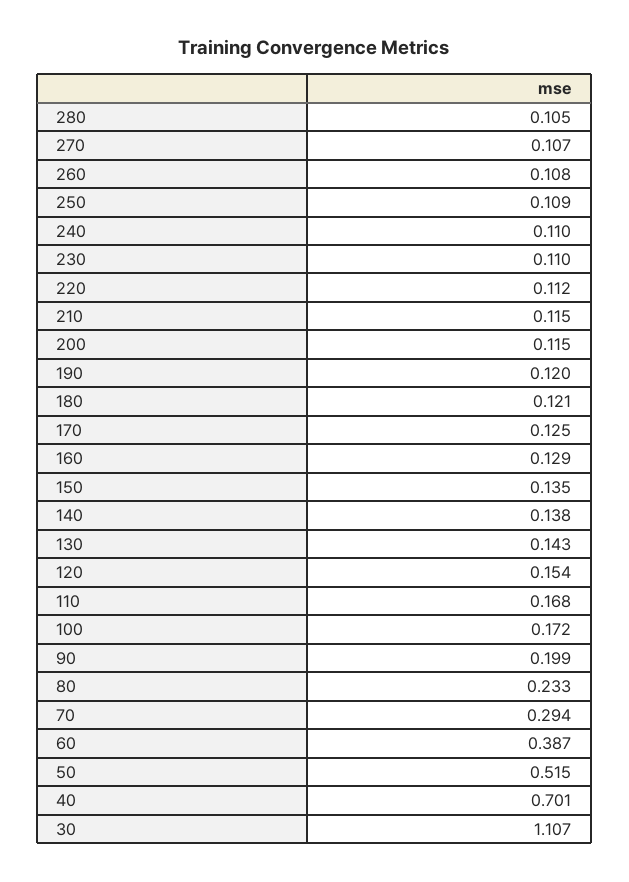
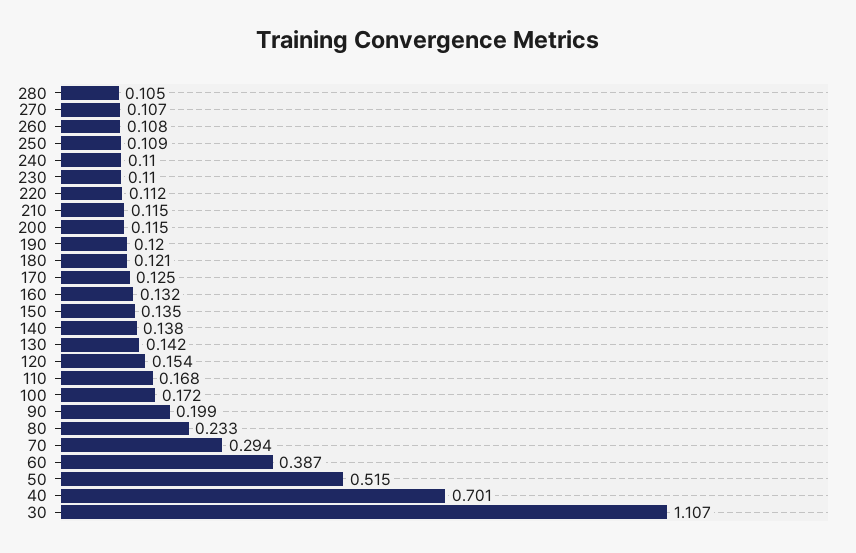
  {
    "280": 0.105,
    "270": 0.107,
    "260": 0.108,
    "250": 0.109,
    "240": 0.11,
    "230": 0.11,
    "220": 0.112,
    "210": 0.115,
    "200": 0.115,
    "190": 0.12,
    "180": 0.121,
    "170": 0.125,
-   "160": 0.129,
+   "160": 0.132,
    "150": 0.135,
    "140": 0.138,
-   "130": 0.143,
+   "130": 0.142,
    "120": 0.154,
    "110": 0.168,
    "100": 0.172,
    "90": 0.199,
    "80": 0.233,
    "70": 0.294,
    "60": 0.387,
    "50": 0.515,
    "40": 0.701,
    "30": 1.107
  }

